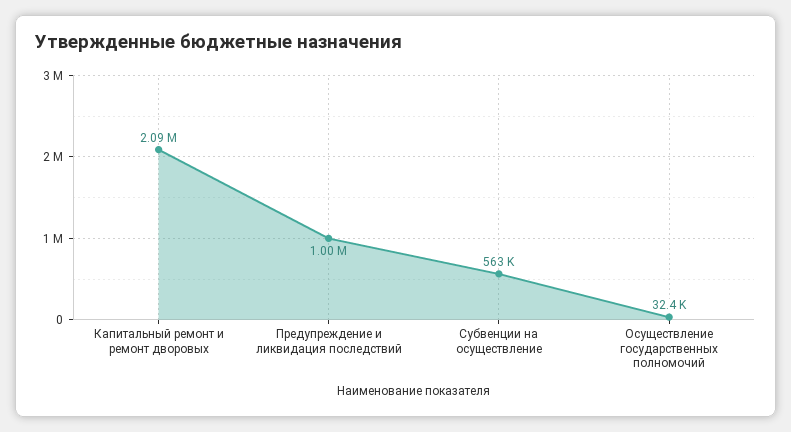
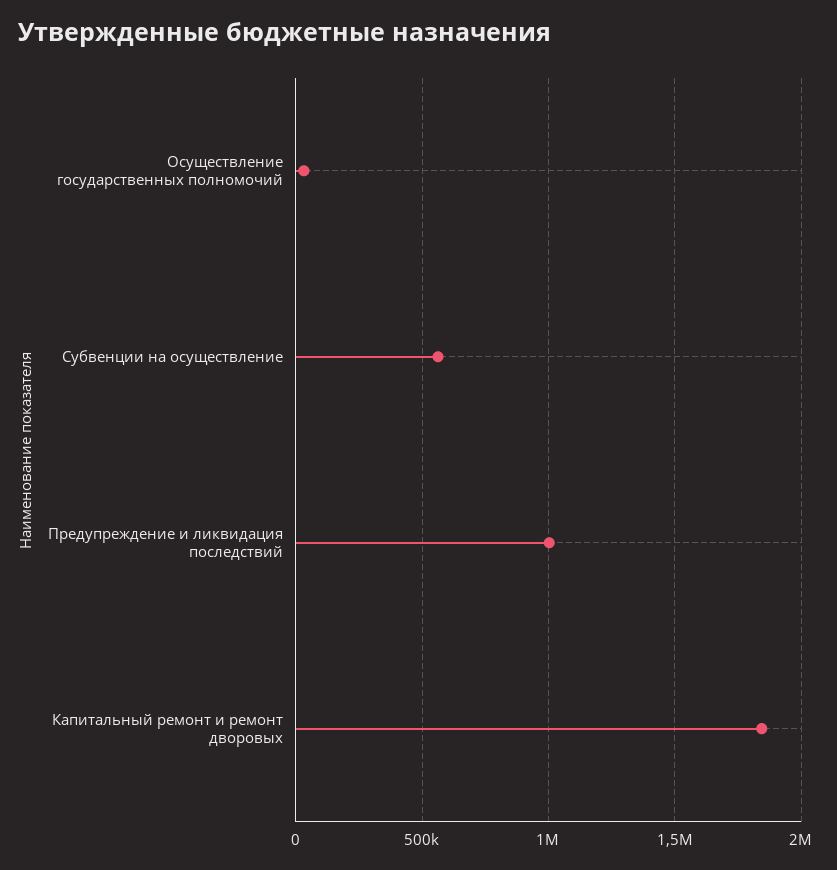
  {
-   "Капитальный ремонт и ремонт дворовых": 2090000,
+   "Капитальный ремонт и ремонт дворовых": 1850000,
    "Предупреждение и ликвидация последствий": 1000000,
    "Субвенции на осуществление": 563000,
    "Осуществление государственных полномочий": 32400
  }

